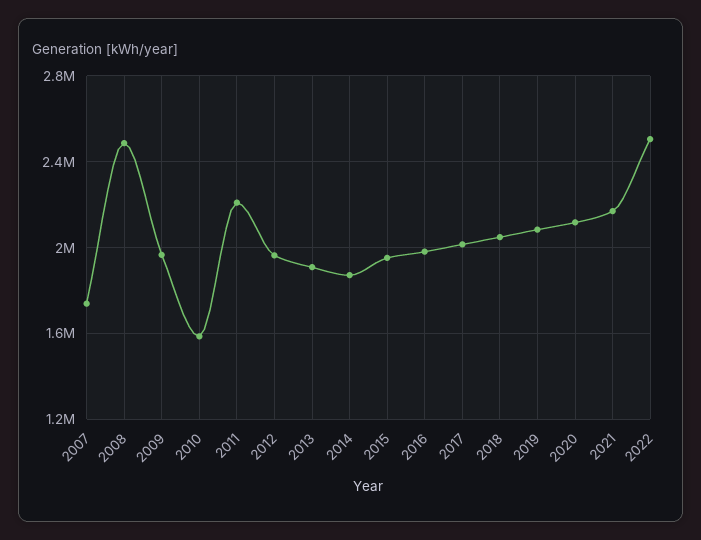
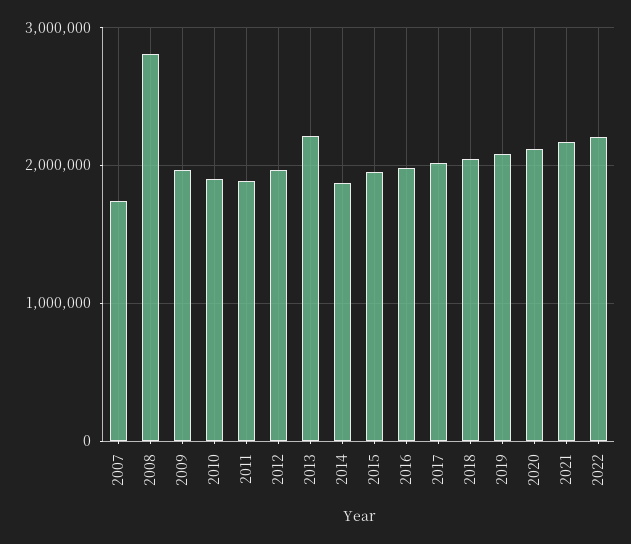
  {
    "2007": 1750000,
-   "2008": 2500000,
+   "2008": 2800000,
    "2009": 1950000,
-   "2010": 1600000,
+   "2010": 1900000,
-   "2011": 2200000,
+   "2011": 1900000,
    "2012": 1950000,
-   "2013": 1900000,
+   "2013": 2200000,
    "2014": 1850000,
    "2015": 1950000,
    "2016": 2000000,
    "2017": 2000000,
    "2018": 2050000,
    "2019": 2100000,
    "2020": 2100000,
    "2021": 2150000,
-   "2022": 2500000
+   "2022": 2200000
  }

